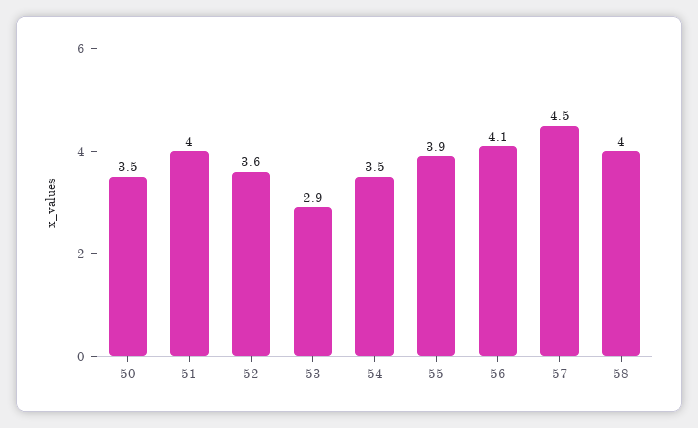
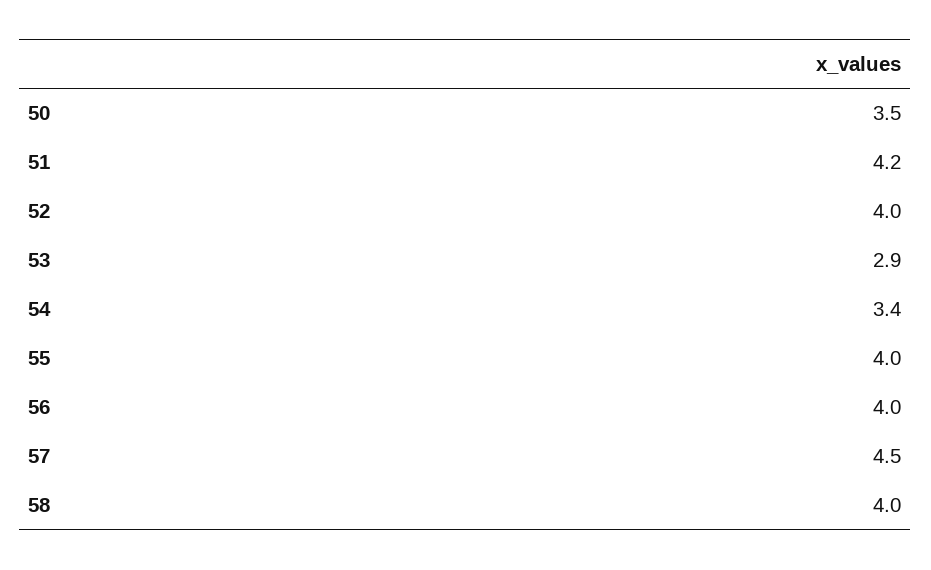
  {
    "50": 3.5,
-   "51": 4,
+   "51": 4.2,
-   "52": 3.6,
+   "52": 4,
    "53": 2.9,
-   "54": 3.5,
+   "54": 3.4,
-   "55": 3.9,
+   "55": 4,
-   "56": 4.1,
+   "56": 4,
    "57": 4.5,
    "58": 4
  }

